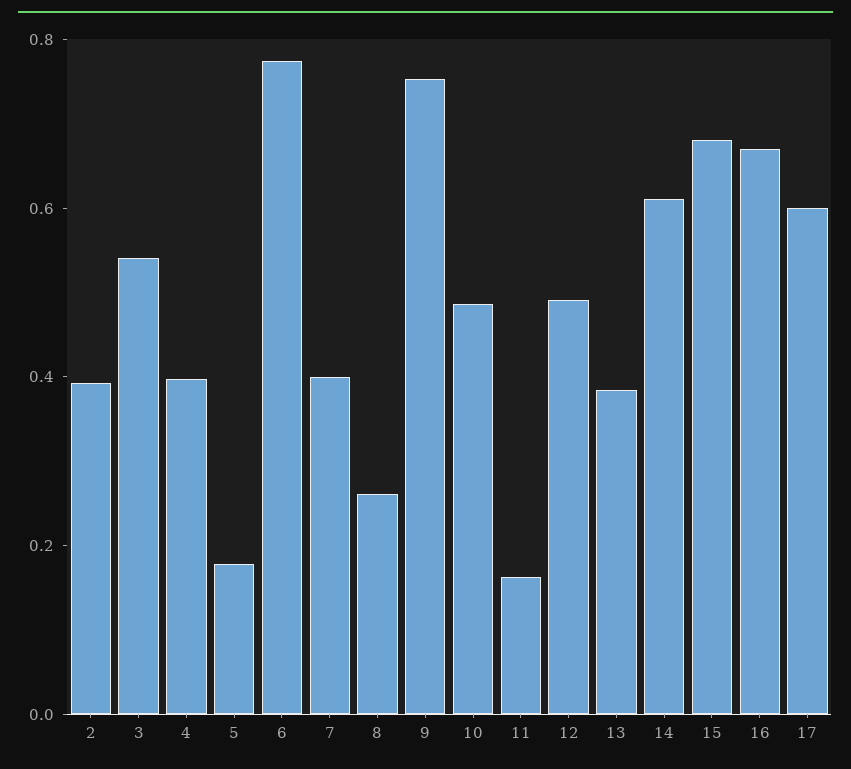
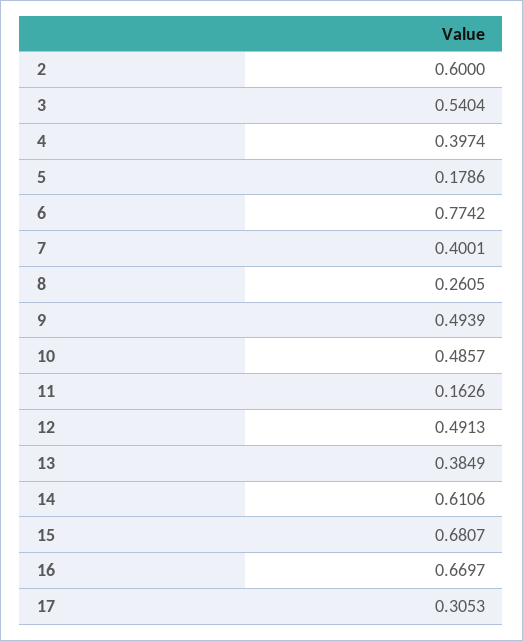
  {
-   "2": 0.4,
+   "2": 0.6,
    "3": 0.5404,
    "4": 0.3974,
    "5": 0.1786,
    "6": 0.7742,
    "7": 0.4001,
    "8": 0.2605,
-   "9": 0.75,
+   "9": 0.4939,
    "10": 0.4857,
    "11": 0.1626,
    "12": 0.4913,
    "13": 0.3849,
    "14": 0.6106,
    "15": 0.6807,
    "16": 0.6697,
-   "17": 0.6
+   "17": 0.3053
  }

